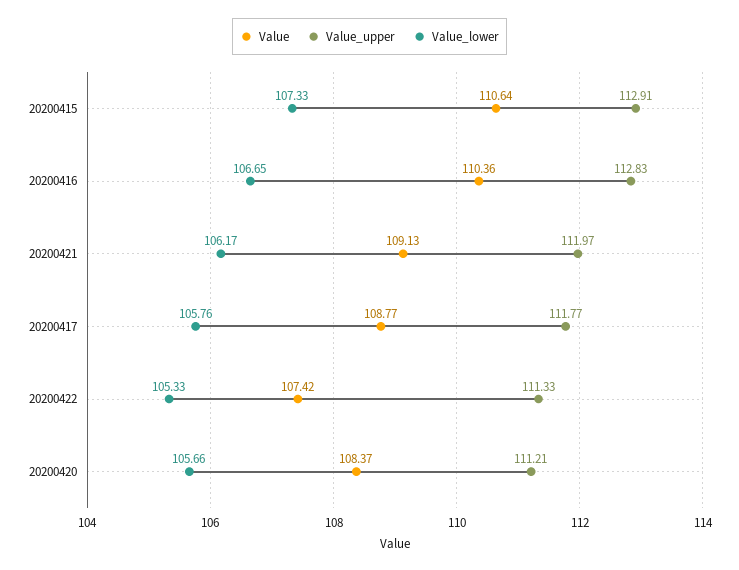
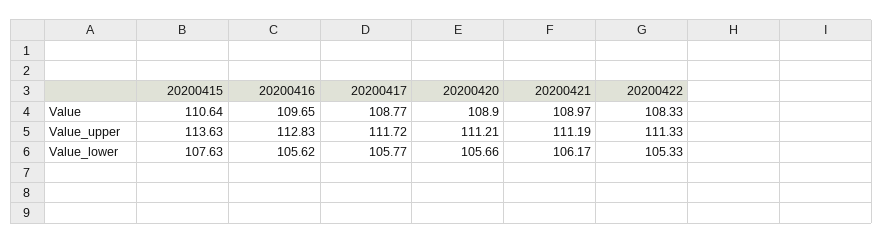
  {
    "Value": {
      "20200415": 110.64,
-     "20200416": 110.36,
+     "20200416": 109.65,
-     "20200421": 109.13,
+     "20200421": 108.97,
      "20200417": 108.77,
-     "20200422": 107.42,
+     "20200422": 108.33,
-     "20200420": 108.37
+     "20200420": 108.9
    },
    "Value_upper": {
-     "20200415": 112.91,
+     "20200415": 113.63,
      "20200416": 112.83,
-     "20200421": 111.97,
+     "20200421": 111.19,
-     "20200417": 111.77,
+     "20200417": 111.72,
      "20200422": 111.33,
      "20200420": 111.21
    },
    "Value_lower": {
-     "20200415": 107.33,
+     "20200415": 107.63,
-     "20200416": 106.65,
+     "20200416": 105.62,
      "20200421": 106.17,
-     "20200417": 105.76,
+     "20200417": 105.77,
      "20200422": 105.33,
      "20200420": 105.66
    }
  }

